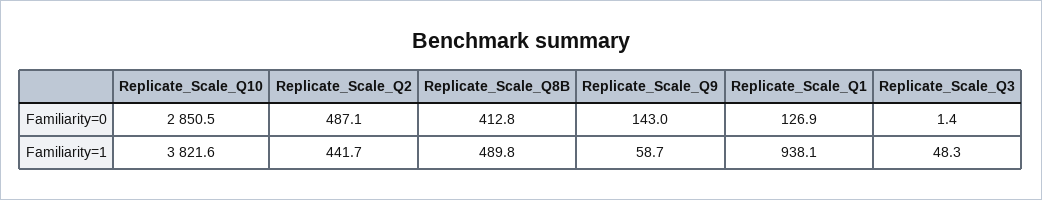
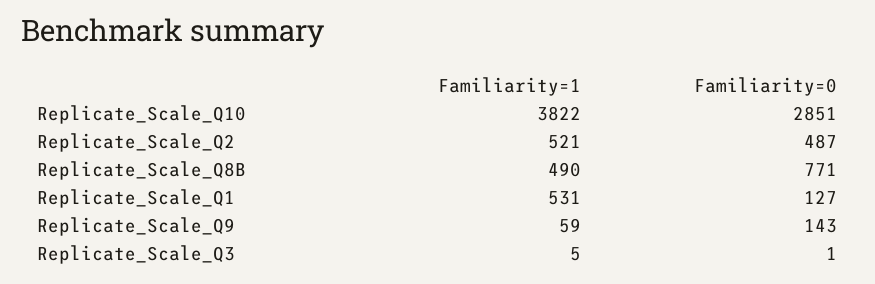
  {
    "Replicate_Scale_Q10": {
      "Familiarity=0": 2850.5,
      "Familiarity=1": 3821.6
    },
    "Replicate_Scale_Q2": {
      "Familiarity=0": 487.1,
-     "Familiarity=1": 441.7
+     "Familiarity=1": 521
    },
    "Replicate_Scale_Q8B": {
-     "Familiarity=0": 412.8,
+     "Familiarity=0": 771,
      "Familiarity=1": 489.8
    },
    "Replicate_Scale_Q9": {
      "Familiarity=0": 143,
      "Familiarity=1": 58.7
    },
    "Replicate_Scale_Q1": {
      "Familiarity=0": 126.9,
-     "Familiarity=1": 938.1
+     "Familiarity=1": 531
    },
    "Replicate_Scale_Q3": {
      "Familiarity=0": 1.4,
-     "Familiarity=1": 48.3
+     "Familiarity=1": 5
    }
  }

